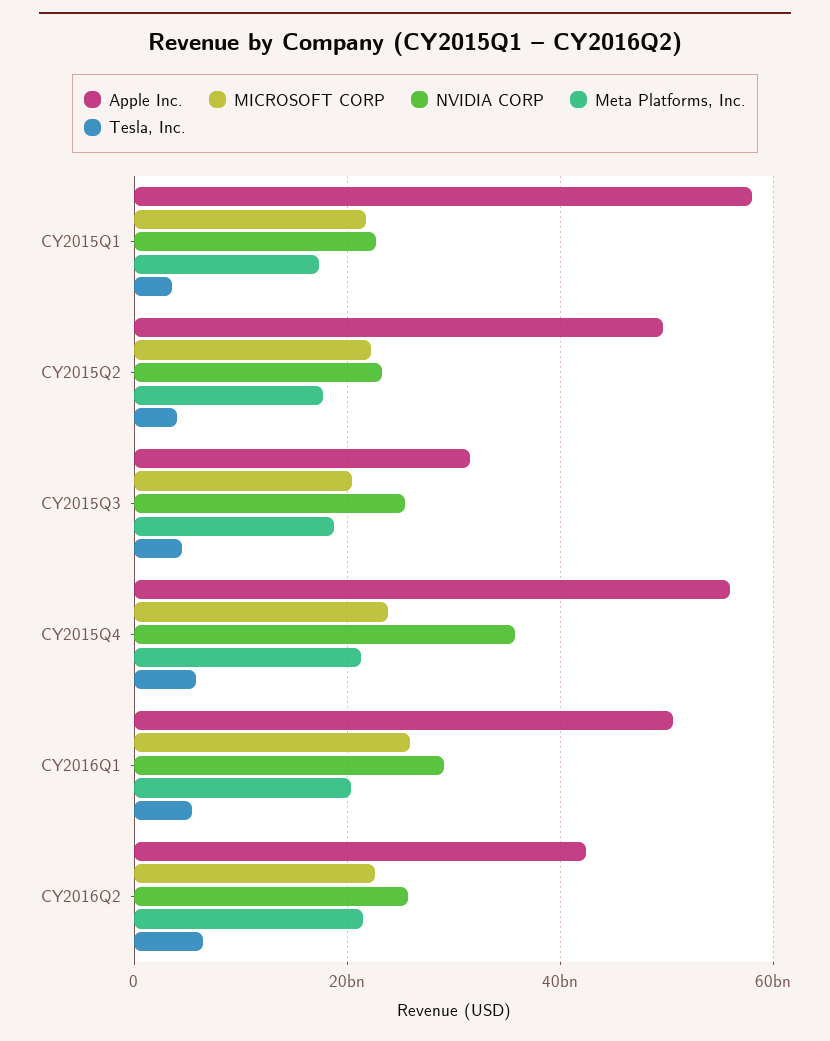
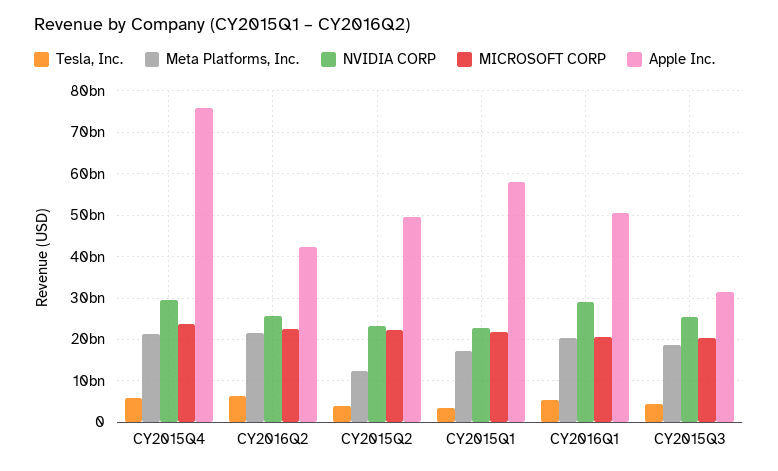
  {
    "Apple Inc.": {
      "CY2015Q1": 58000000000,
      "CY2015Q2": 50000000000,
      "CY2015Q3": 32000000000,
-     "CY2015Q4": 56000000000,
+     "CY2015Q4": 76000000000,
      "CY2016Q1": 50000000000,
      "CY2016Q2": 42000000000
    },
    "MICROSOFT CORP": {
      "CY2015Q1": 22000000000,
      "CY2015Q2": 22000000000,
      "CY2015Q3": 20000000000,
      "CY2015Q4": 24000000000,
-     "CY2016Q1": 26000000000,
+     "CY2016Q1": 20000000000,
      "CY2016Q2": 22000000000
    },
    "NVIDIA CORP": {
      "CY2015Q1": 22000000000,
      "CY2015Q2": 24000000000,
      "CY2015Q3": 26000000000,
-     "CY2015Q4": 36000000000,
+     "CY2015Q4": 30000000000,
      "CY2016Q1": 30000000000,
      "CY2016Q2": 26000000000
    },
    "Meta Platforms, Inc.": {
      "CY2015Q1": 18000000000,
-     "CY2015Q2": 18000000000,
+     "CY2015Q2": 12000000000,
      "CY2015Q3": 18000000000,
      "CY2015Q4": 22000000000,
      "CY2016Q1": 20000000000,
      "CY2016Q2": 22000000000
    },
    "Tesla, Inc.": {
      "CY2015Q1": 4000000000,
      "CY2015Q2": 4000000000,
      "CY2015Q3": 4000000000,
      "CY2015Q4": 6000000000,
      "CY2016Q1": 6000000000,
      "CY2016Q2": 6000000000
    }
  }

